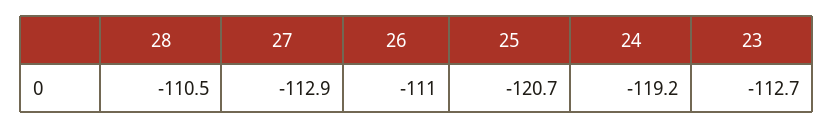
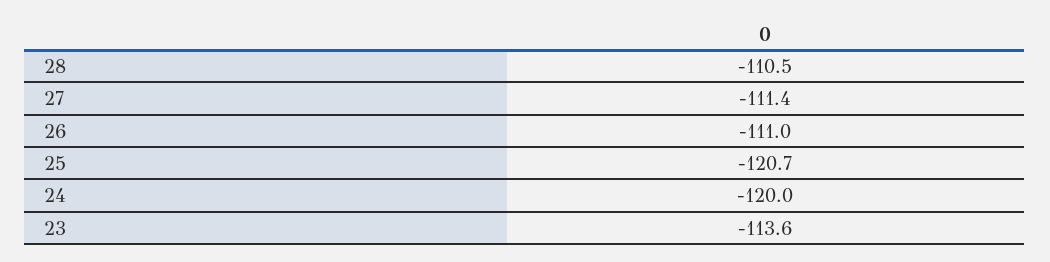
  {
    "28": -110.5,
-   "27": -112.9,
+   "27": -111.4,
    "26": -111,
    "25": -120.7,
-   "24": -119.2,
+   "24": -120,
-   "23": -112.7
+   "23": -113.6
  }

